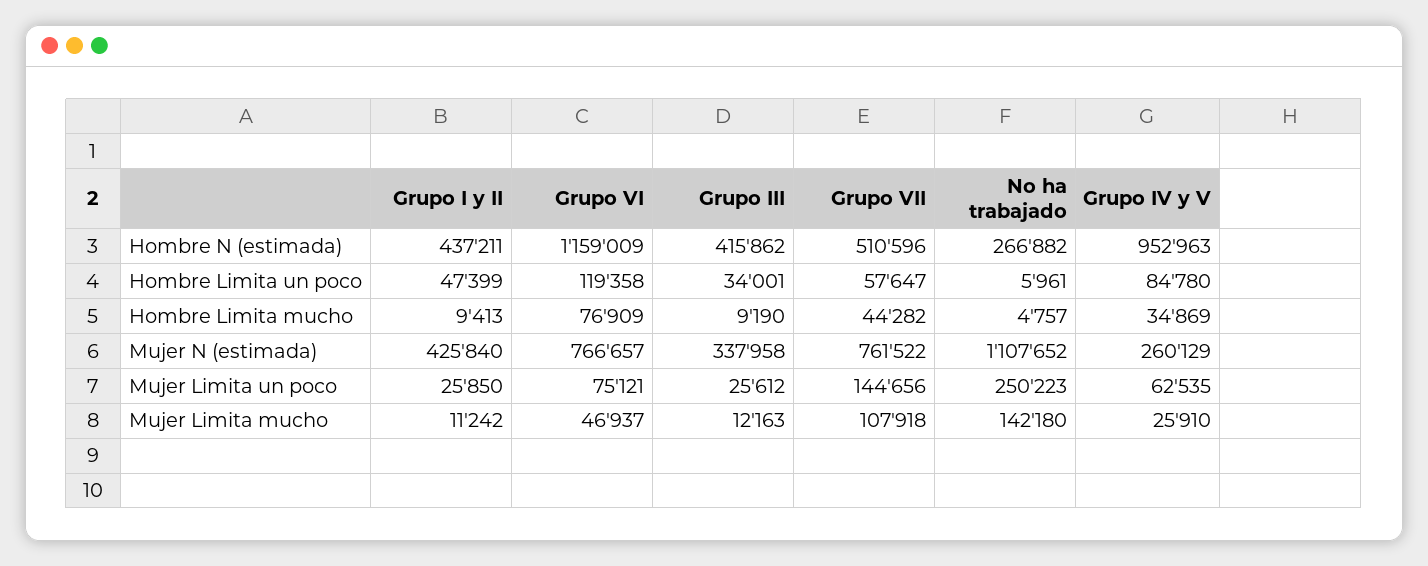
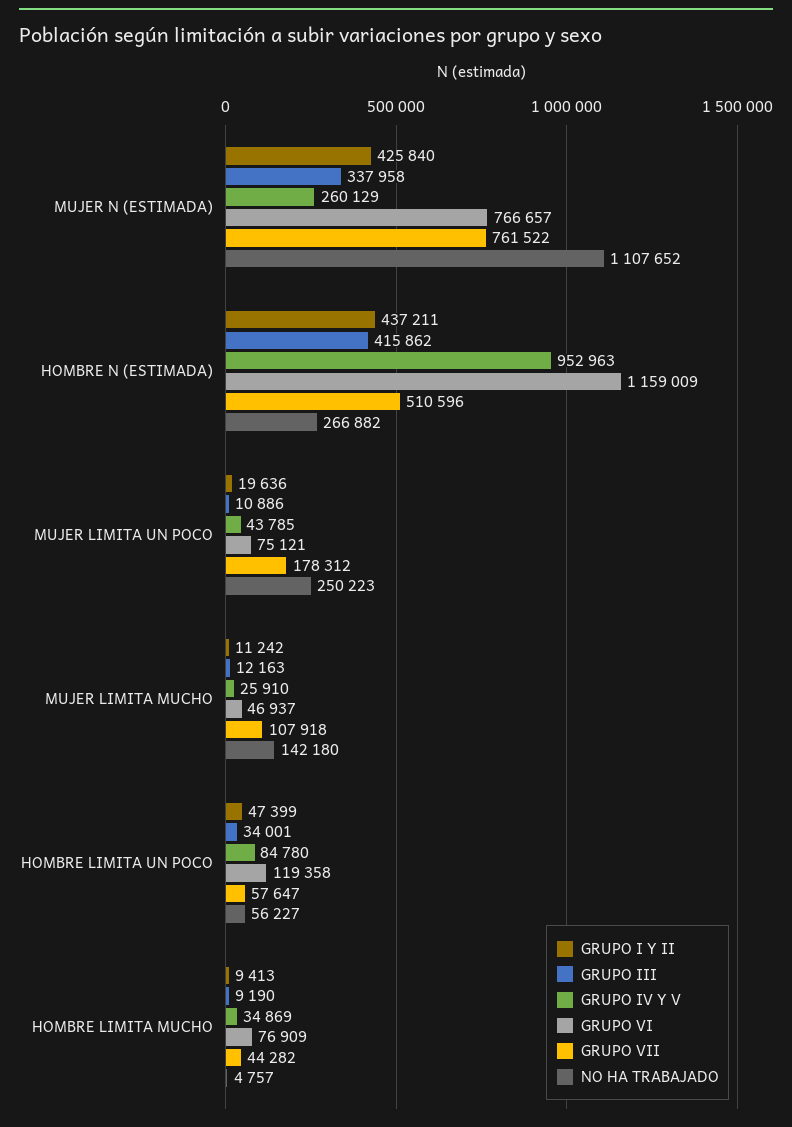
  {
    "Grupo I y II": {
      "Hombre N (estimada)": 437211,
      "Hombre Limita un poco": 47399,
      "Hombre Limita mucho": 9413,
      "Mujer N (estimada)": 425840,
-     "Mujer Limita un poco": 25850,
+     "Mujer Limita un poco": 19636,
      "Mujer Limita mucho": 11242
    },
    "Grupo VI": {
      "Hombre N (estimada)": 1159009,
      "Hombre Limita un poco": 119358,
      "Hombre Limita mucho": 76909,
      "Mujer N (estimada)": 766657,
      "Mujer Limita un poco": 75121,
      "Mujer Limita mucho": 46937
    },
    "Grupo III": {
      "Hombre N (estimada)": 415862,
      "Hombre Limita un poco": 34001,
      "Hombre Limita mucho": 9190,
      "Mujer N (estimada)": 337958,
-     "Mujer Limita un poco": 25612,
+     "Mujer Limita un poco": 10886,
      "Mujer Limita mucho": 12163
    },
    "Grupo VII": {
      "Hombre N (estimada)": 510596,
      "Hombre Limita un poco": 57647,
      "Hombre Limita mucho": 44282,
      "Mujer N (estimada)": 761522,
-     "Mujer Limita un poco": 144656,
+     "Mujer Limita un poco": 178312,
      "Mujer Limita mucho": 107918
    },
    "No ha trabajado": {
      "Hombre N (estimada)": 266882,
-     "Hombre Limita un poco": 5961,
+     "Hombre Limita un poco": 56227,
      "Hombre Limita mucho": 4757,
      "Mujer N (estimada)": 1107652,
      "Mujer Limita un poco": 250223,
      "Mujer Limita mucho": 142180
    },
    "Grupo IV y V": {
      "Hombre N (estimada)": 952963,
      "Hombre Limita un poco": 84780,
      "Hombre Limita mucho": 34869,
      "Mujer N (estimada)": 260129,
-     "Mujer Limita un poco": 62535,
+     "Mujer Limita un poco": 43785,
      "Mujer Limita mucho": 25910
    }
  }

